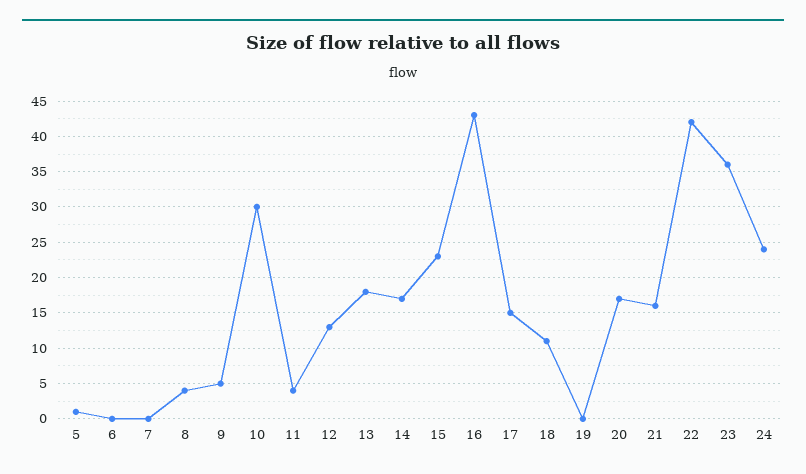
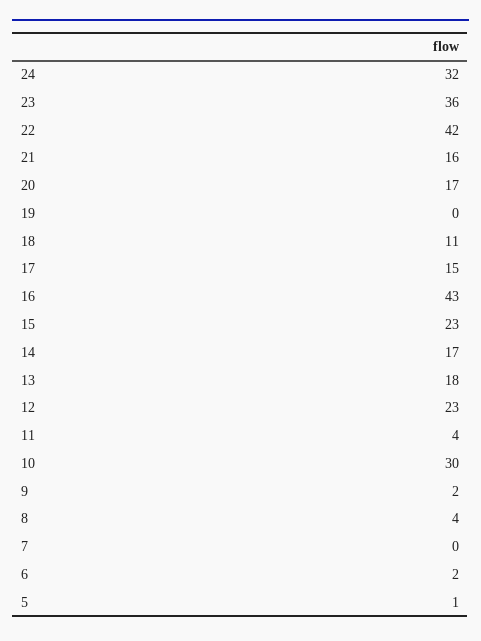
  {
    "5": 1,
-   "6": 0,
+   "6": 2,
    "7": 0,
    "8": 4,
-   "9": 5,
+   "9": 2,
    "10": 30,
    "11": 4,
-   "12": 13,
+   "12": 23,
    "13": 18,
    "14": 17,
    "15": 23,
    "16": 43,
    "17": 15,
    "18": 11,
    "19": 0,
    "20": 17,
    "21": 16,
    "22": 42,
    "23": 36,
-   "24": 24
+   "24": 32
  }

